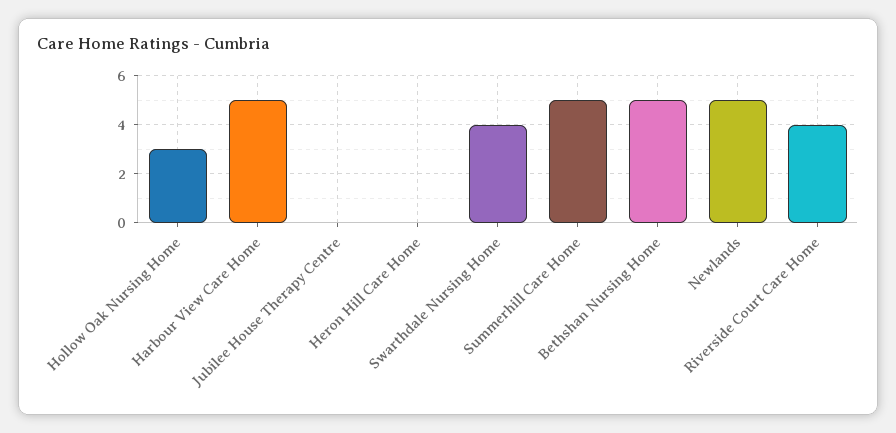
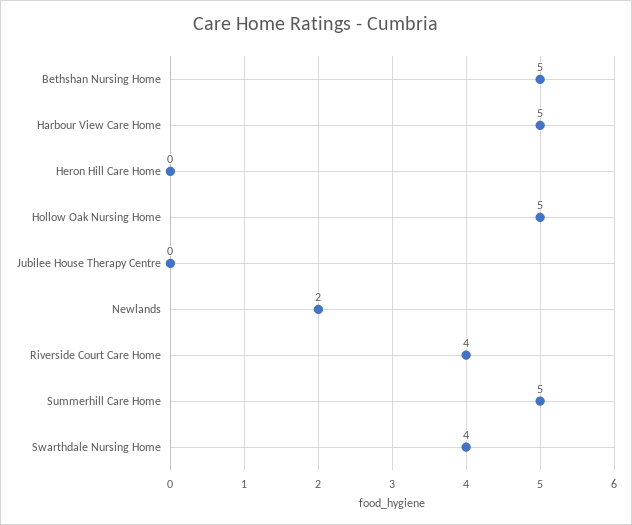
  {
-   "Hollow Oak Nursing Home": 3,
+   "Hollow Oak Nursing Home": 5,
    "Harbour View Care Home": 5,
    "Jubilee House Therapy Centre": 0,
    "Heron Hill Care Home": 0,
    "Swarthdale Nursing Home": 4,
    "Summerhill Care Home": 5,
    "Bethshan Nursing Home": 5,
-   "Newlands": 5,
+   "Newlands": 2,
    "Riverside Court Care Home": 4
  }

